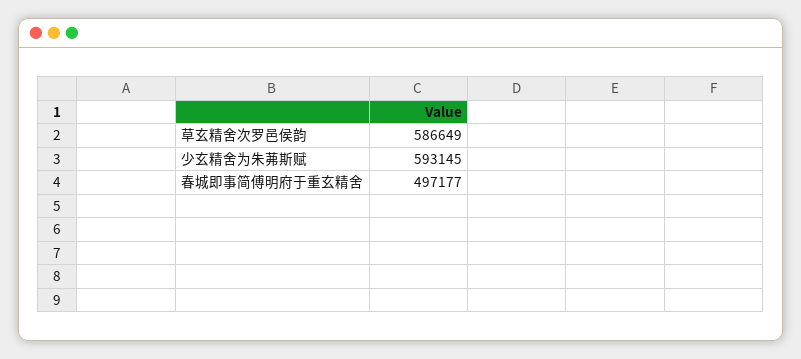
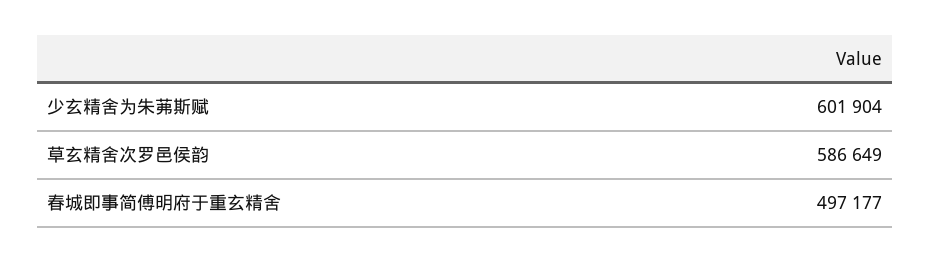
  {
    "草玄精舍次罗邑侯韵": 586649,
-   "少玄精舍为朱茀斯赋": 593145,
+   "少玄精舍为朱茀斯赋": 601904,
    "春城即事简傅明府于重玄精舍": 497177
  }

